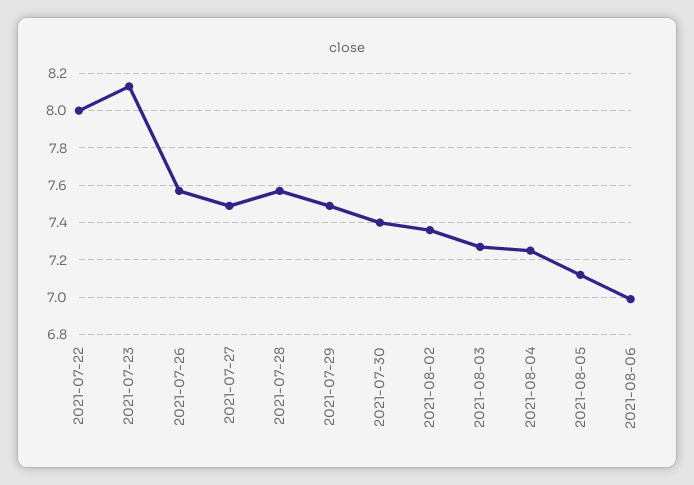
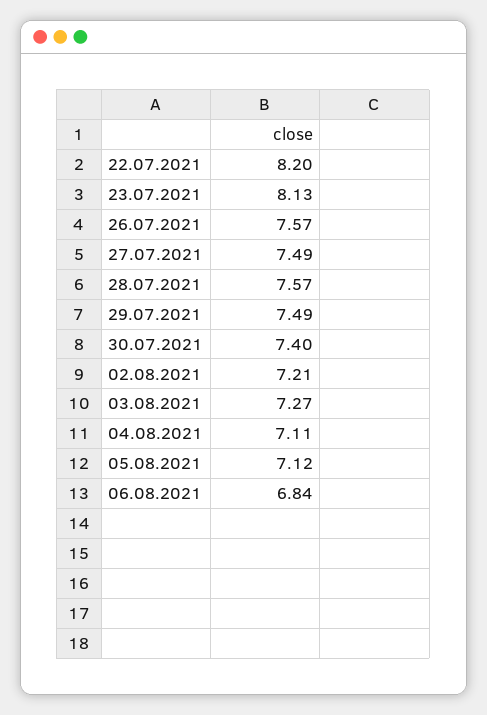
  {
-   "2021-07-22": 8,
+   "2021-07-22": 8.2,
    "2021-07-23": 8.13,
    "2021-07-26": 7.57,
    "2021-07-27": 7.49,
    "2021-07-28": 7.57,
    "2021-07-29": 7.49,
    "2021-07-30": 7.4,
-   "2021-08-02": 7.35,
+   "2021-08-02": 7.21,
    "2021-08-03": 7.27,
-   "2021-08-04": 7.25,
+   "2021-08-04": 7.11,
    "2021-08-05": 7.12,
-   "2021-08-06": 7
+   "2021-08-06": 6.84
  }

